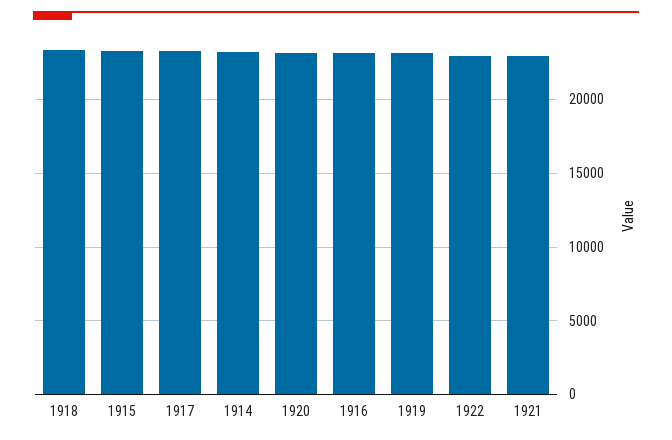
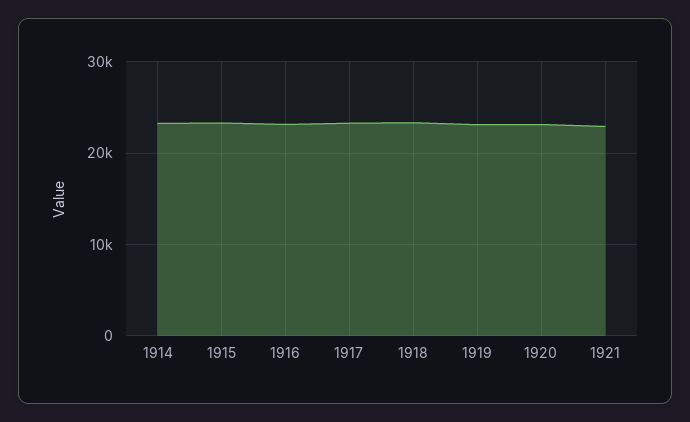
  {
    "1918": 23500,
    "1915": 23500,
    "1917": 23500,
    "1914": 23500,
    "1920": 23000,
    "1916": 23000,
    "1919": 23000,
-   "1922": 23000,
    "1921": 23000
  }

